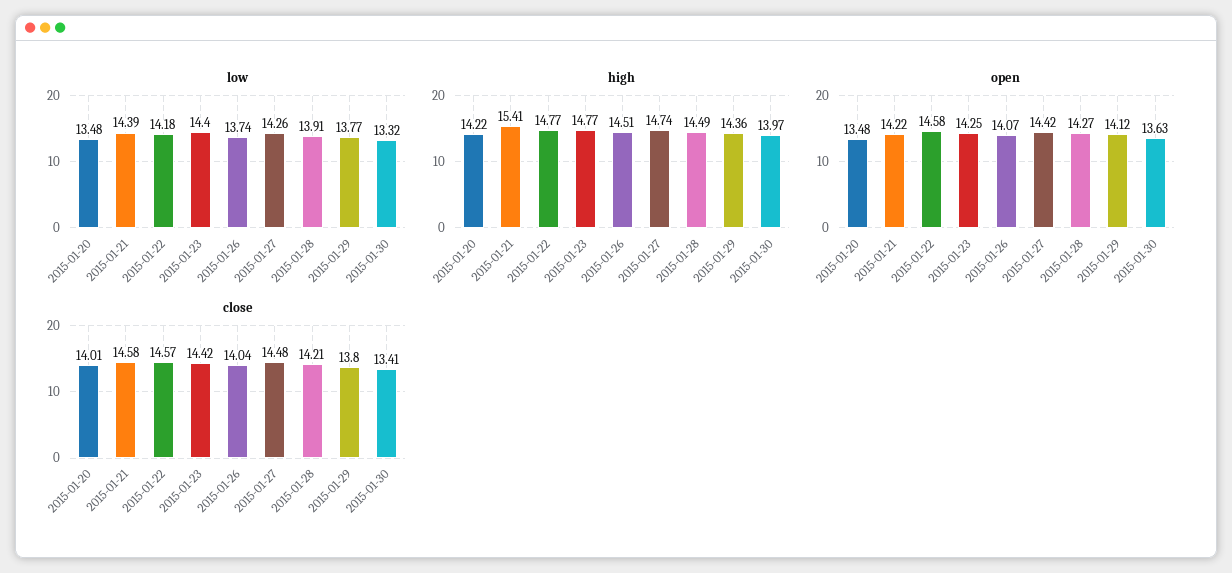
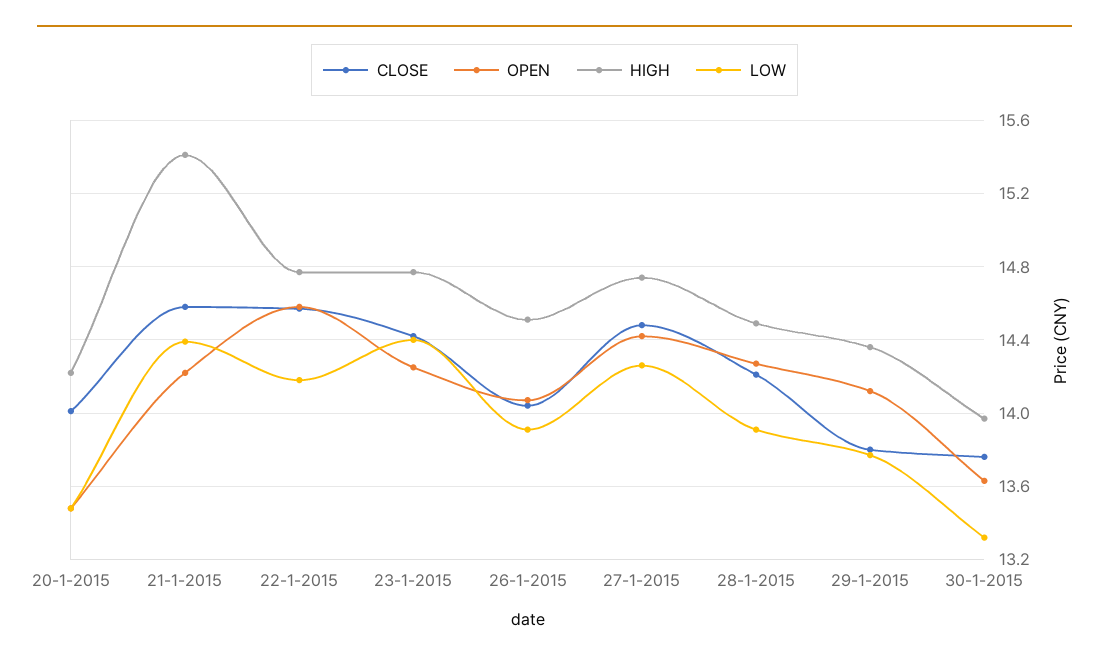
  {
    "low": {
      "2015-01-20": 13.48,
      "2015-01-21": 14.39,
      "2015-01-22": 14.18,
      "2015-01-23": 14.4,
-     "2015-01-26": 13.74,
+     "2015-01-26": 13.9,
      "2015-01-27": 14.26,
      "2015-01-28": 13.91,
      "2015-01-29": 13.77,
      "2015-01-30": 13.32
    },
    "high": {
      "2015-01-20": 14.22,
      "2015-01-21": 15.41,
      "2015-01-22": 14.77,
      "2015-01-23": 14.77,
      "2015-01-26": 14.51,
      "2015-01-27": 14.74,
      "2015-01-28": 14.49,
      "2015-01-29": 14.36,
      "2015-01-30": 13.97
    },
    "open": {
      "2015-01-20": 13.48,
      "2015-01-21": 14.22,
      "2015-01-22": 14.58,
      "2015-01-23": 14.25,
      "2015-01-26": 14.07,
      "2015-01-27": 14.42,
      "2015-01-28": 14.27,
      "2015-01-29": 14.12,
      "2015-01-30": 13.63
    },
    "close": {
      "2015-01-20": 14.01,
      "2015-01-21": 14.58,
      "2015-01-22": 14.57,
      "2015-01-23": 14.42,
      "2015-01-26": 14.04,
      "2015-01-27": 14.48,
      "2015-01-28": 14.21,
      "2015-01-29": 13.8,
-     "2015-01-30": 13.41
+     "2015-01-30": 13.75
    }
  }

